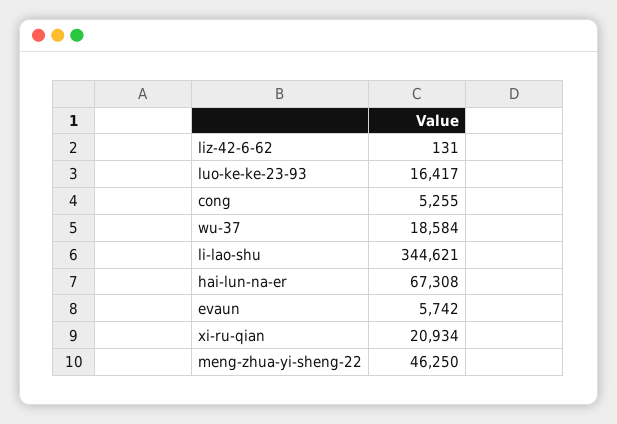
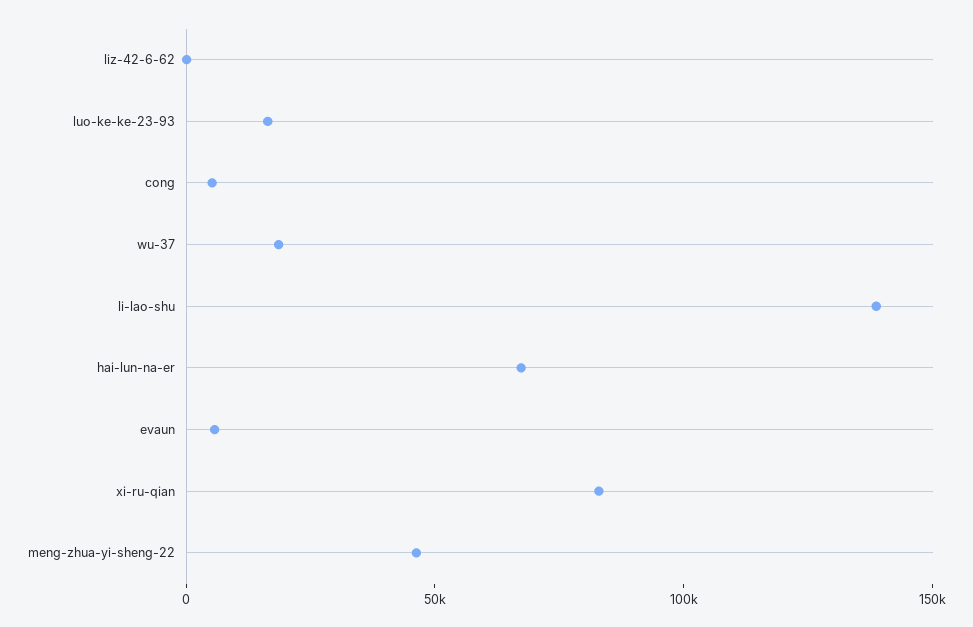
  {
    "liz-42-6-62": 131,
    "luo-ke-ke-23-93": 16417,
    "cong": 5255,
    "wu-37": 18584,
-   "li-lao-shu": 344621,
+   "li-lao-shu": 140000,
    "hai-lun-na-er": 67308,
    "evaun": 5742,
-   "xi-ru-qian": 20934,
+   "xi-ru-qian": 80000,
    "meng-zhua-yi-sheng-22": 46250
  }

